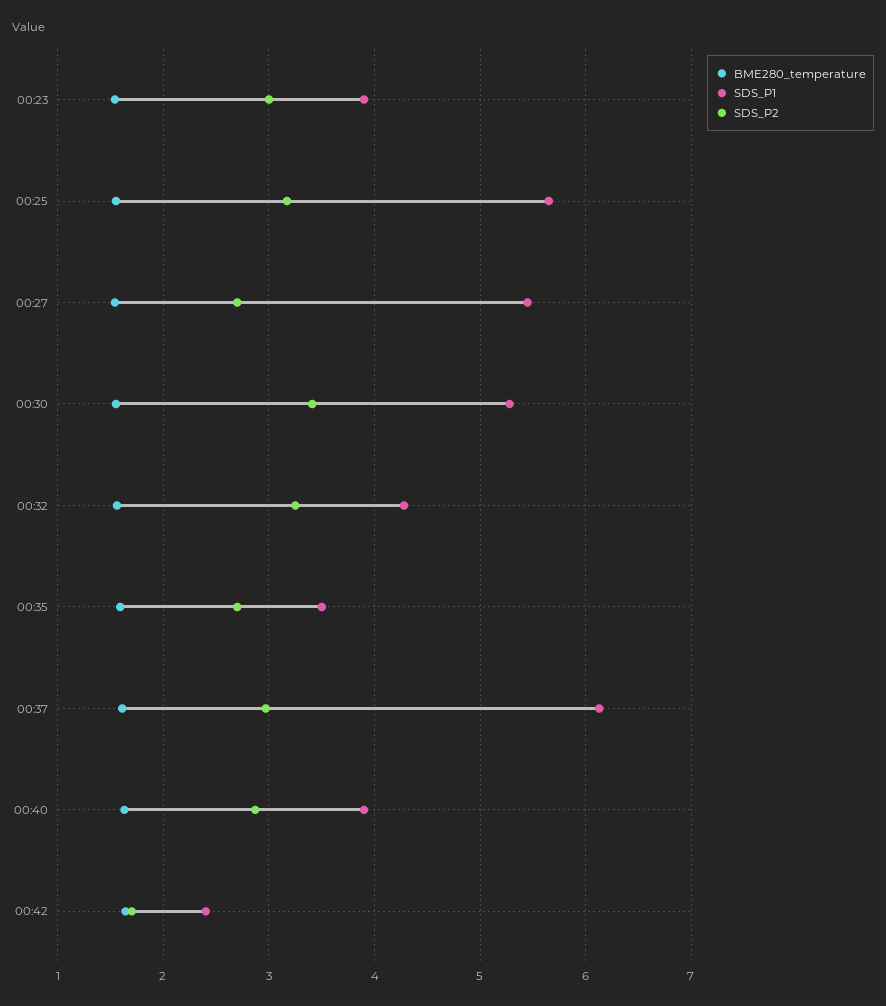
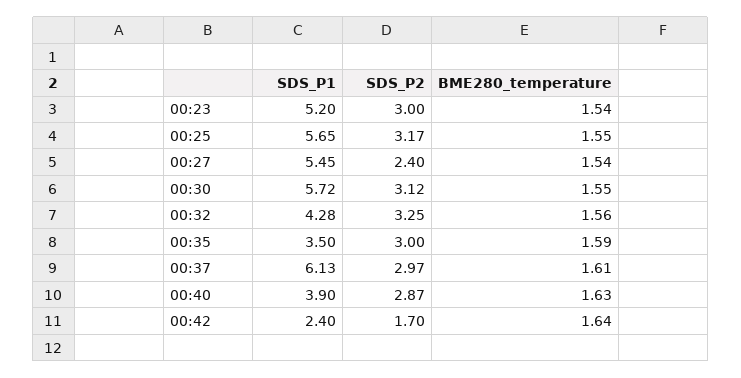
  {
    "BME280_temperature": {
      "00:23": 1.54,
      "00:25": 1.55,
      "00:27": 1.54,
      "00:30": 1.55,
      "00:32": 1.56,
      "00:35": 1.59,
      "00:37": 1.61,
      "00:40": 1.63,
      "00:42": 1.64
    },
    "SDS_P1": {
-     "00:23": 3.9,
+     "00:23": 5.2,
      "00:25": 5.65,
      "00:27": 5.45,
-     "00:30": 5.3,
+     "00:30": 5.72,
      "00:32": 4.28,
      "00:35": 3.5,
      "00:37": 6.13,
      "00:40": 3.9,
      "00:42": 2.4
    },
    "SDS_P2": {
      "00:23": 3,
      "00:25": 3.17,
-     "00:27": 2.7,
+     "00:27": 2.4,
-     "00:30": 3.4,
+     "00:30": 3.12,
      "00:32": 3.25,
-     "00:35": 2.7,
+     "00:35": 3,
      "00:37": 2.97,
      "00:40": 2.87,
      "00:42": 1.7
    }
  }

